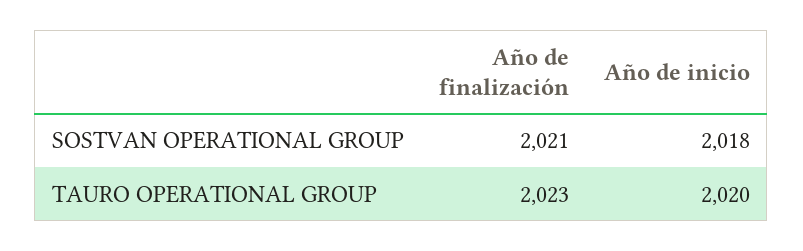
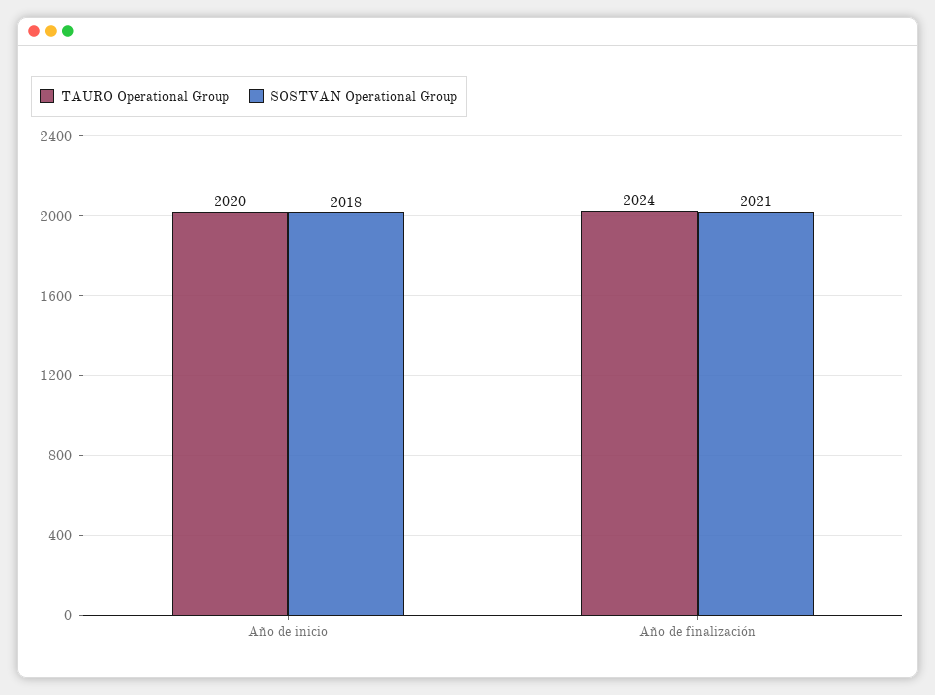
  {
    "SOSTVAN OPERATIONAL GROUP": {
      "Año de finalización": 2021,
      "Año de inicio": 2018
    },
    "TAURO OPERATIONAL GROUP": {
-     "Año de finalización": 2023,
+     "Año de finalización": 2024,
      "Año de inicio": 2020
    }
  }

